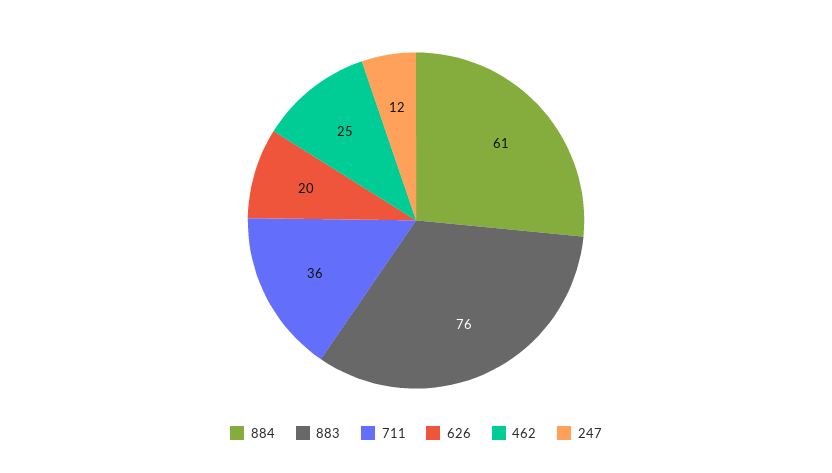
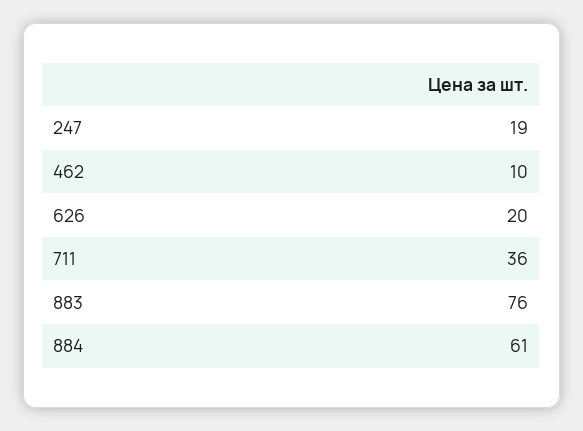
  {
    "884": 61,
    "883": 76,
    "711": 36,
    "626": 20,
-   "462": 25,
+   "462": 10,
-   "247": 12
+   "247": 19
  }

